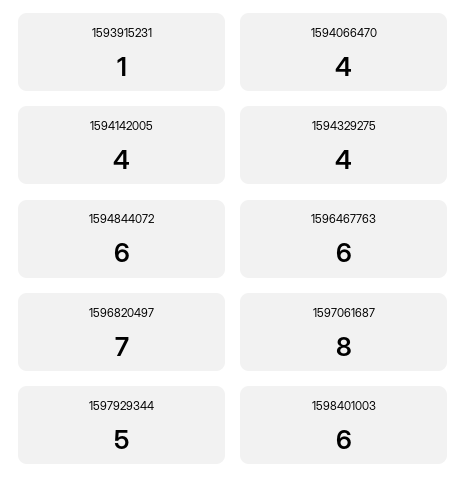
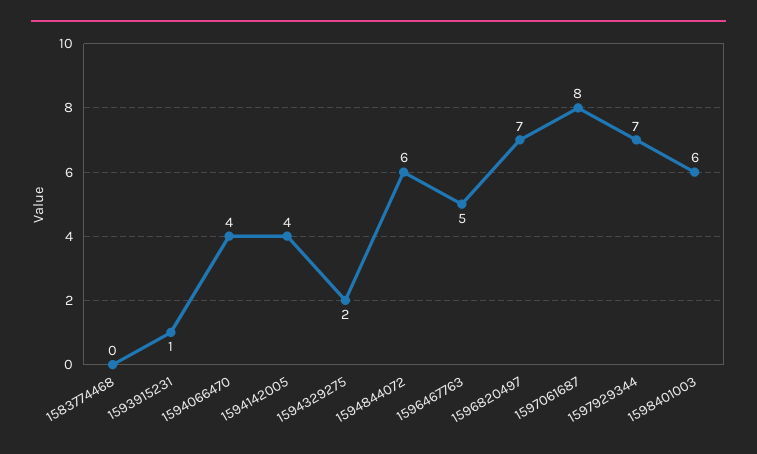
  {
    "1593915231": 1,
    "1594066470": 4,
    "1594142005": 4,
-   "1594329275": 4,
+   "1594329275": 2,
    "1594844072": 6,
-   "1596467763": 6,
+   "1596467763": 5,
    "1596820497": 7,
    "1597061687": 8,
-   "1597929344": 5,
+   "1597929344": 7,
-   "1598401003": 6
+   "1598401003": 6,
+   "1583774468": 0
  }

